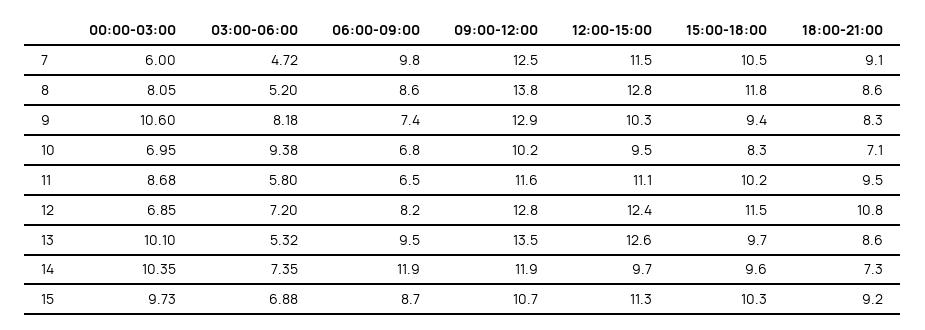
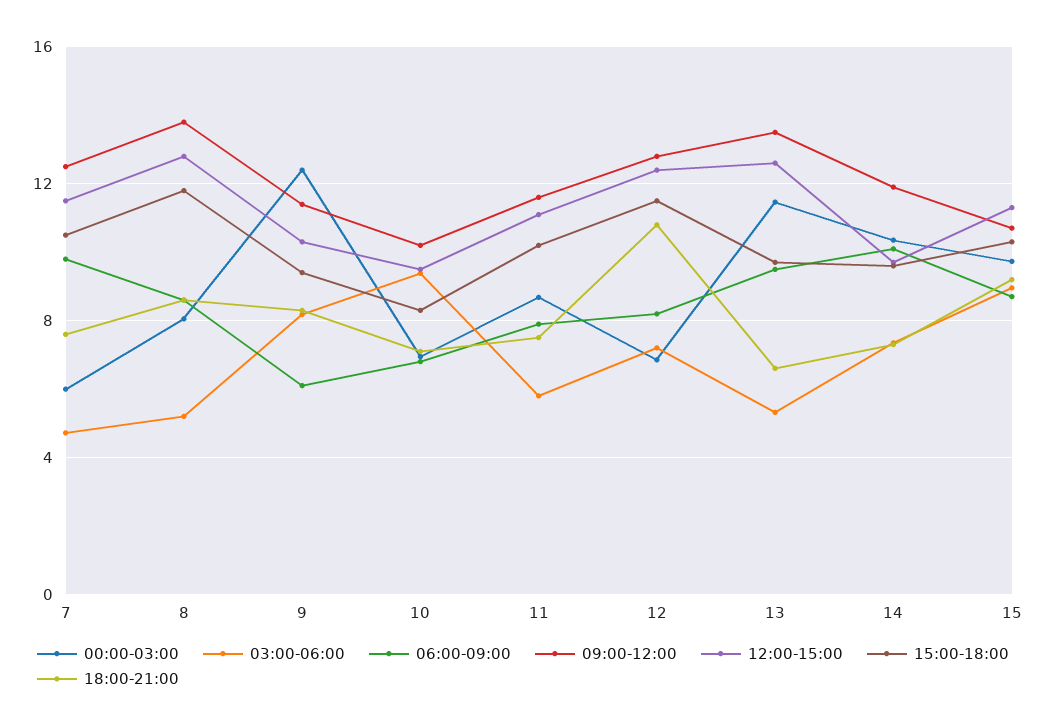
  {
    "00:00-03:00": {
      "7": 6,
      "8": 8.05,
-     "9": 10.6,
+     "9": 12.5,
      "10": 6.95,
      "11": 8.68,
      "12": 6.85,
-     "13": 10.1,
+     "13": 11.5,
      "14": 10.35,
      "15": 9.73
    },
    "03:00-06:00": {
      "7": 4.72,
      "8": 5.2,
      "9": 8.18,
      "10": 9.38,
      "11": 5.8,
      "12": 7.2,
      "13": 5.32,
      "14": 7.35,
-     "15": 6.88
+     "15": 9
    },
    "06:00-09:00": {
      "7": 9.8,
      "8": 8.6,
-     "9": 7.4,
+     "9": 6,
      "10": 6.8,
-     "11": 6.5,
+     "11": 8,
      "12": 8.2,
      "13": 9.5,
-     "14": 11.9,
+     "14": 10,
      "15": 8.7
    },
    "09:00-12:00": {
      "7": 12.5,
      "8": 13.8,
-     "9": 12.9,
+     "9": 11.5,
      "10": 10.2,
      "11": 11.6,
      "12": 12.8,
      "13": 13.5,
      "14": 11.9,
      "15": 10.7
    },
    "12:00-15:00": {
      "7": 11.5,
      "8": 12.8,
      "9": 10.3,
      "10": 9.5,
      "11": 11.1,
      "12": 12.4,
      "13": 12.6,
      "14": 9.7,
      "15": 11.3
    },
    "15:00-18:00": {
      "7": 10.5,
      "8": 11.8,
      "9": 9.4,
      "10": 8.3,
      "11": 10.2,
      "12": 11.5,
      "13": 9.7,
      "14": 9.6,
      "15": 10.3
    },
    "18:00-21:00": {
-     "7": 9.1,
+     "7": 7.5,
      "8": 8.6,
      "9": 8.3,
      "10": 7.1,
-     "11": 9.5,
+     "11": 7.5,
      "12": 10.8,
-     "13": 8.6,
+     "13": 6.5,
      "14": 7.3,
      "15": 9.2
    }
  }

